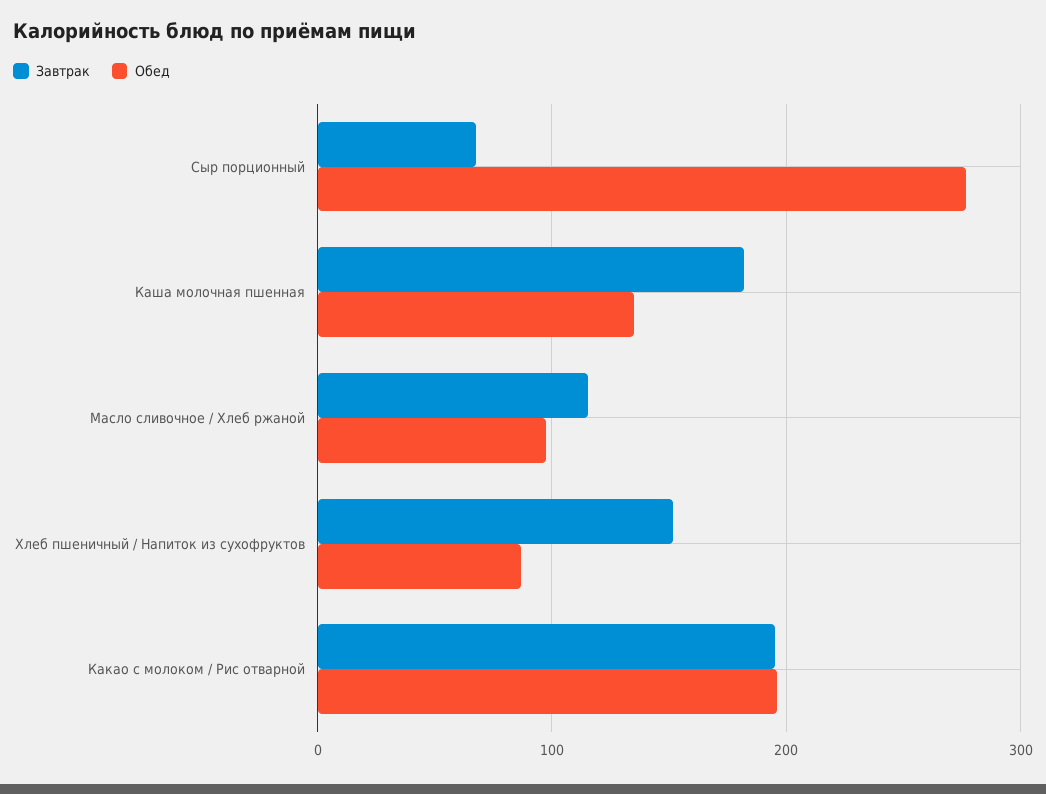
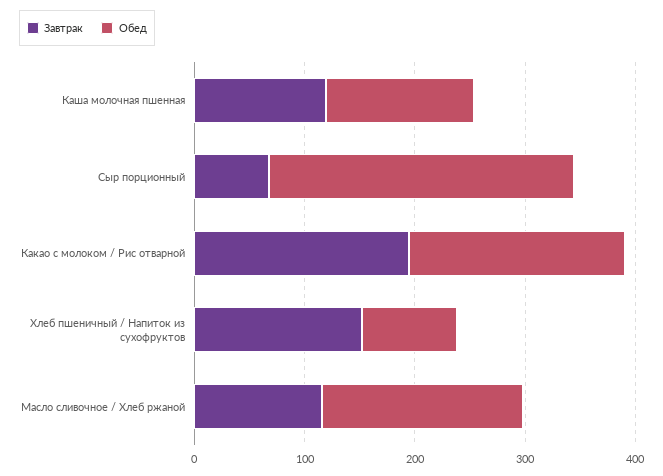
  {
    "Завтрак": {
      "Сыр порционный": 70,
-     "Каша молочная пшенная": 180,
+     "Каша молочная пшенная": 120,
      "Масло сливочное / Хлеб ржаной": 120,
      "Хлеб пшеничный / Напиток из сухофруктов": 150,
      "Какао с молоком / Рис отварной": 200
    },
    "Обед": {
      "Сыр порционный": 280,
      "Каша молочная пшенная": 140,
-     "Масло сливочное / Хлеб ржаной": 100,
+     "Масло сливочное / Хлеб ржаной": 180,
      "Хлеб пшеничный / Напиток из сухофруктов": 90,
      "Какао с молоком / Рис отварной": 200
    }
  }

